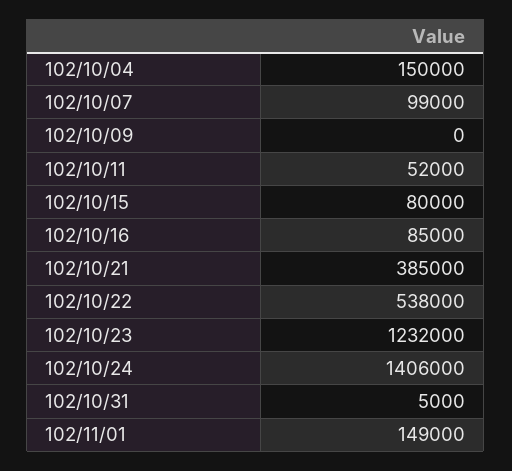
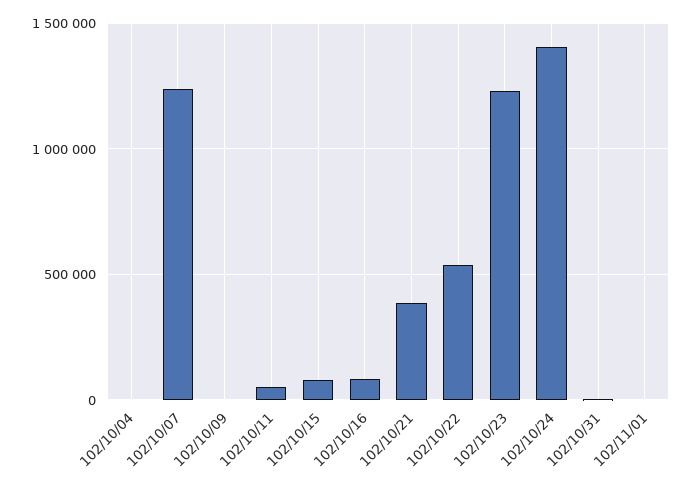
  {
-   "102/10/04": 150000,
+   "102/10/04": 0,
-   "102/10/07": 99000,
+   "102/10/07": 1250000,
    "102/10/09": 0,
    "102/10/11": 52000,
    "102/10/15": 80000,
    "102/10/16": 85000,
    "102/10/21": 385000,
    "102/10/22": 538000,
    "102/10/23": 1232000,
    "102/10/24": 1406000,
    "102/10/31": 5000,
-   "102/11/01": 149000
+   "102/11/01": 0
  }

